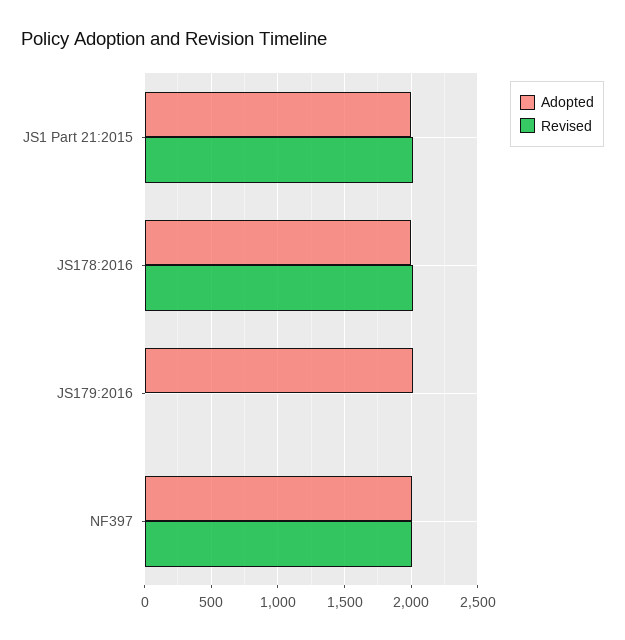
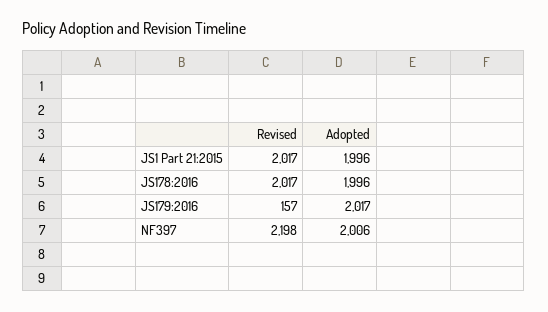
  {
    "Adopted": {
      "JS1 Part 21:2015": 1996,
      "JS178:2016": 1996,
      "JS179:2016": 2017,
      "NF397": 2006
    },
    "Revised": {
      "JS1 Part 21:2015": 2017,
      "JS178:2016": 2017,
-     "JS179:2016": 0,
+     "JS179:2016": 157,
-     "NF397": 2000
+     "NF397": 2198
    }
  }

